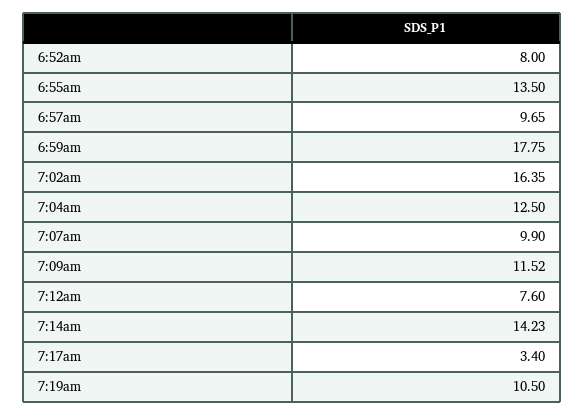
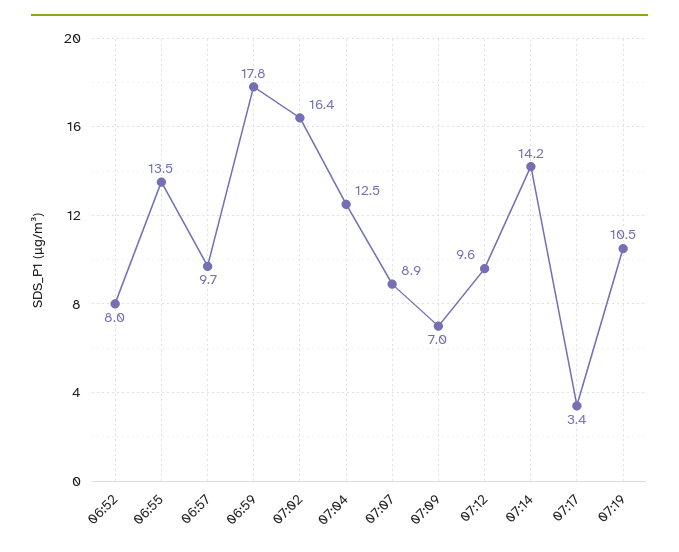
  {
    "6:52am": 8,
    "6:55am": 13.5,
    "6:57am": 9.65,
    "6:59am": 17.75,
    "7:02am": 16.35,
    "7:04am": 12.5,
-   "7:07am": 9.9,
+   "7:07am": 8.9,
-   "7:09am": 11.52,
+   "7:09am": 7,
-   "7:12am": 7.6,
+   "7:12am": 9.6,
    "7:14am": 14.23,
    "7:17am": 3.4,
    "7:19am": 10.5
  }

